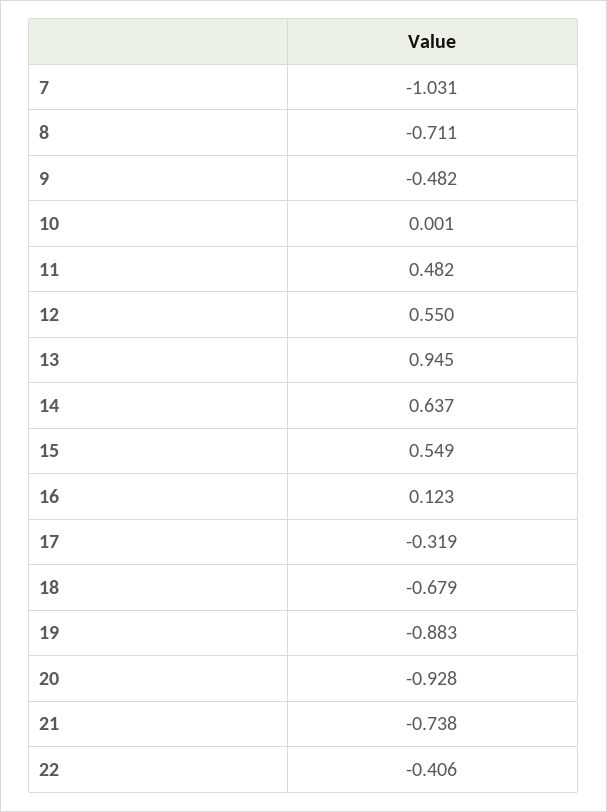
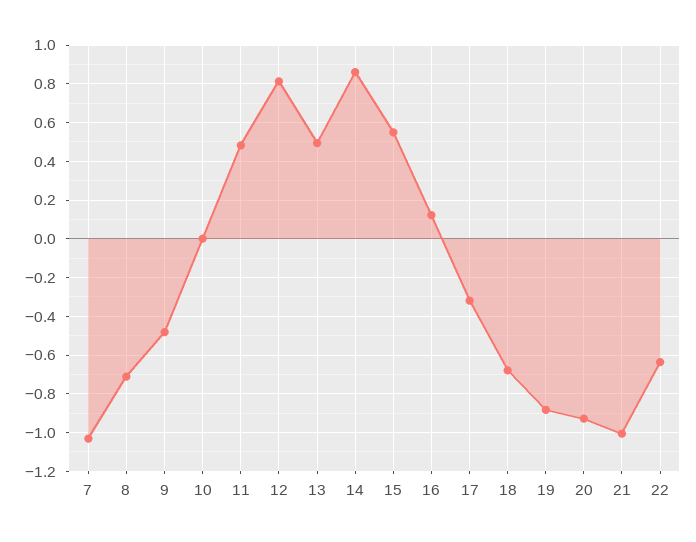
  {
    "7": -1.031,
    "8": -0.711,
    "9": -0.482,
    "10": 0.001,
    "11": 0.482,
-   "12": 0.55,
+   "12": 0.8,
-   "13": 0.945,
+   "13": 0.5,
-   "14": 0.637,
+   "14": 0.85,
    "15": 0.549,
    "16": 0.123,
    "17": -0.319,
    "18": -0.679,
    "19": -0.883,
    "20": -0.928,
-   "21": -0.738,
+   "21": -1,
-   "22": -0.406
+   "22": -0.65
  }

